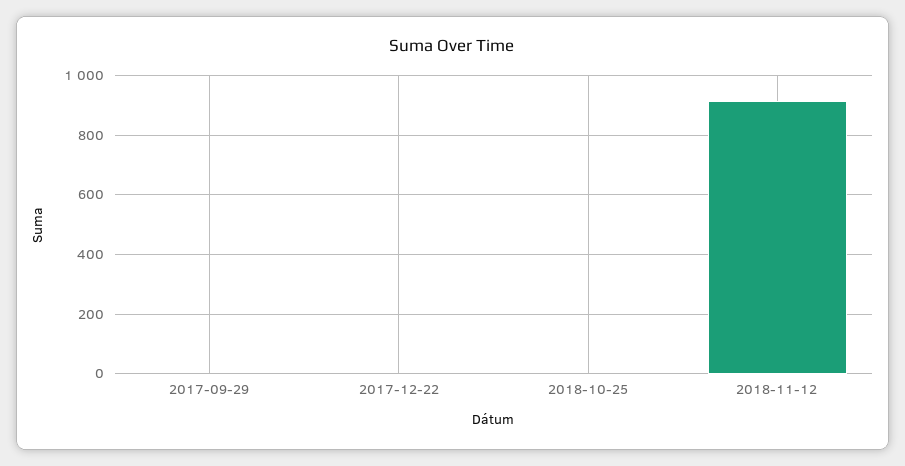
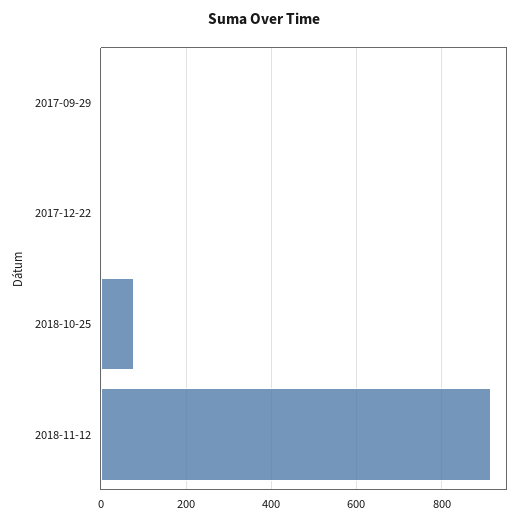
  {
    "2017-09-29": 0,
    "2017-12-22": 0,
-   "2018-10-25": 0,
+   "2018-10-25": 80,
    "2018-11-12": 920
  }

